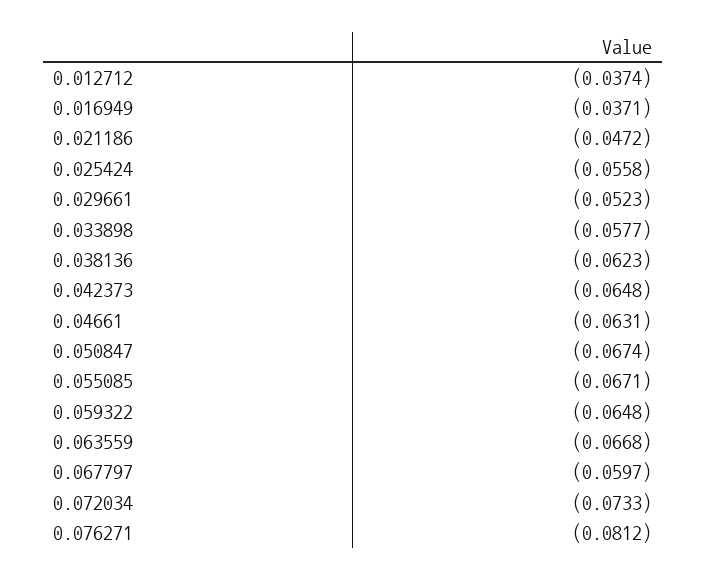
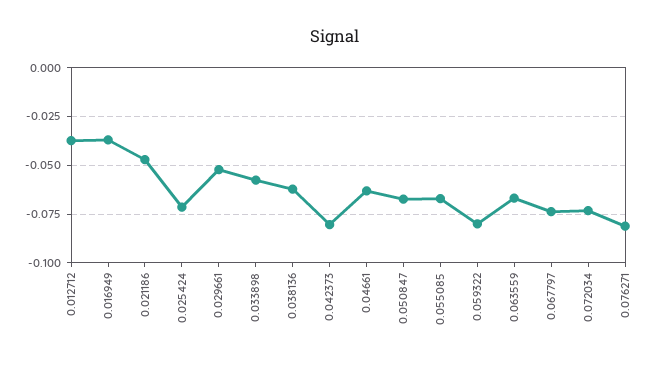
  {
    "0.012712": -0.0374,
    "0.016949": -0.0371,
    "0.021186": -0.0472,
-   "0.025424": -0.0558,
+   "0.025424": -0.07,
    "0.029661": -0.0523,
    "0.033898": -0.0577,
    "0.038136": -0.0623,
-   "0.042373": -0.0648,
+   "0.042373": -0.08,
    "0.04661": -0.0631,
    "0.050847": -0.0674,
    "0.055085": -0.0671,
-   "0.059322": -0.0648,
+   "0.059322": -0.08,
    "0.063559": -0.0668,
-   "0.067797": -0.0597,
+   "0.067797": -0.075,
    "0.072034": -0.0733,
    "0.076271": -0.0812
  }

